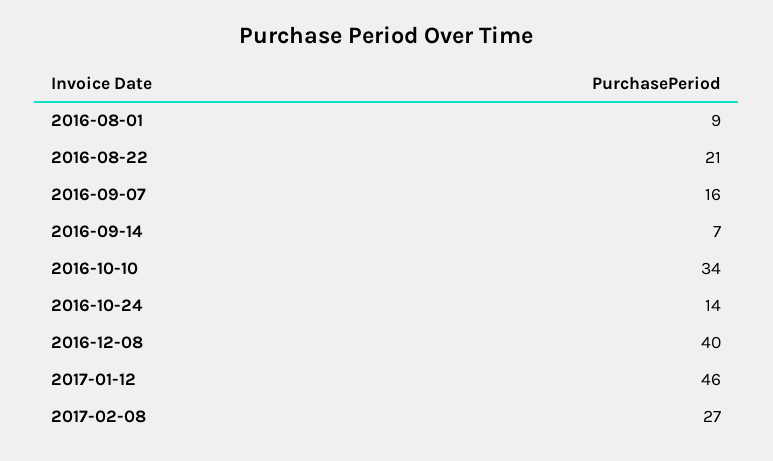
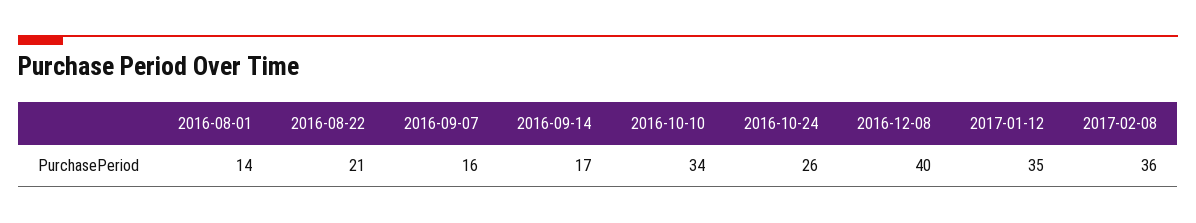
  {
-   "2016-08-01": 9,
+   "2016-08-01": 14,
    "2016-08-22": 21,
    "2016-09-07": 16,
-   "2016-09-14": 7,
+   "2016-09-14": 17,
    "2016-10-10": 34,
-   "2016-10-24": 14,
+   "2016-10-24": 26,
    "2016-12-08": 40,
-   "2017-01-12": 46,
+   "2017-01-12": 35,
-   "2017-02-08": 27
+   "2017-02-08": 36
  }

